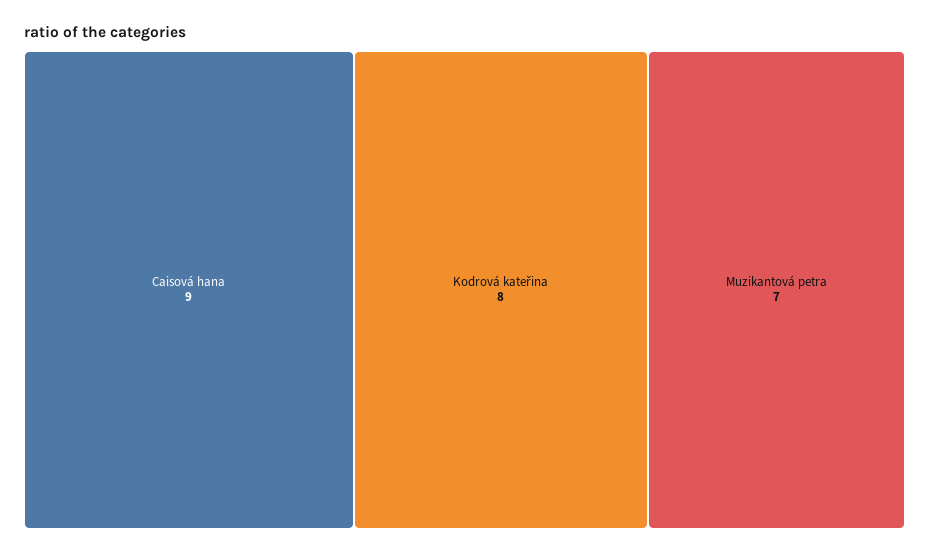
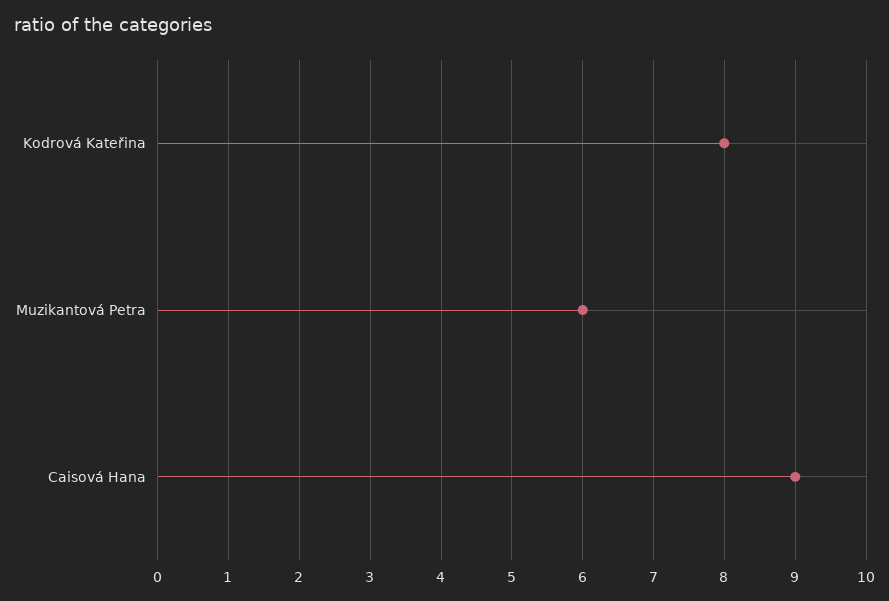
  {
    "Caisová hana": 9,
    "Kodrová kateřina": 8,
-   "Muzikantová petra": 7
+   "Muzikantová petra": 6
  }

